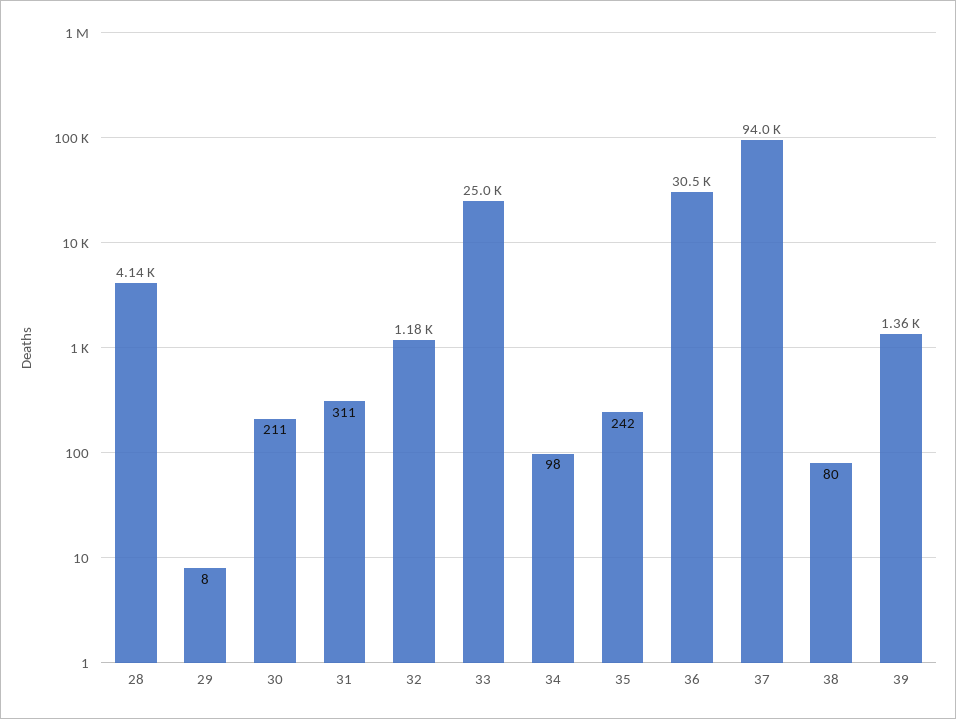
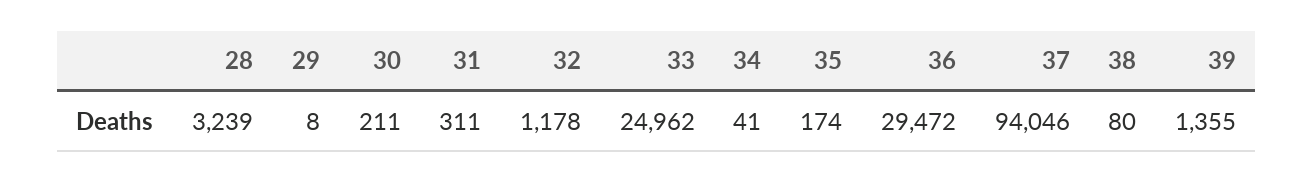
  {
-   "28": 4140,
+   "28": 3239,
    "29": 8,
    "30": 211,
    "31": 311,
    "32": 1178,
    "33": 24962,
-   "34": 98,
+   "34": 41,
-   "35": 242,
+   "35": 174,
-   "36": 30500,
+   "36": 29472,
    "37": 94046,
    "38": 80,
    "39": 1355
  }

